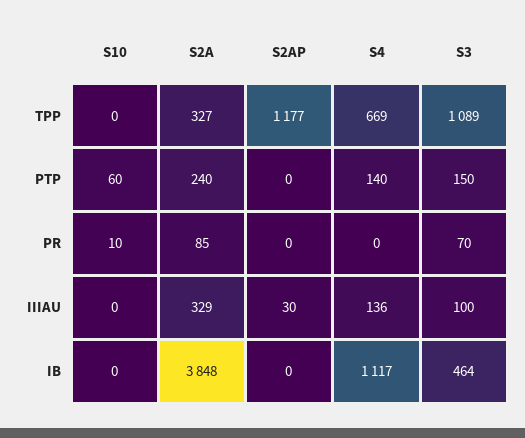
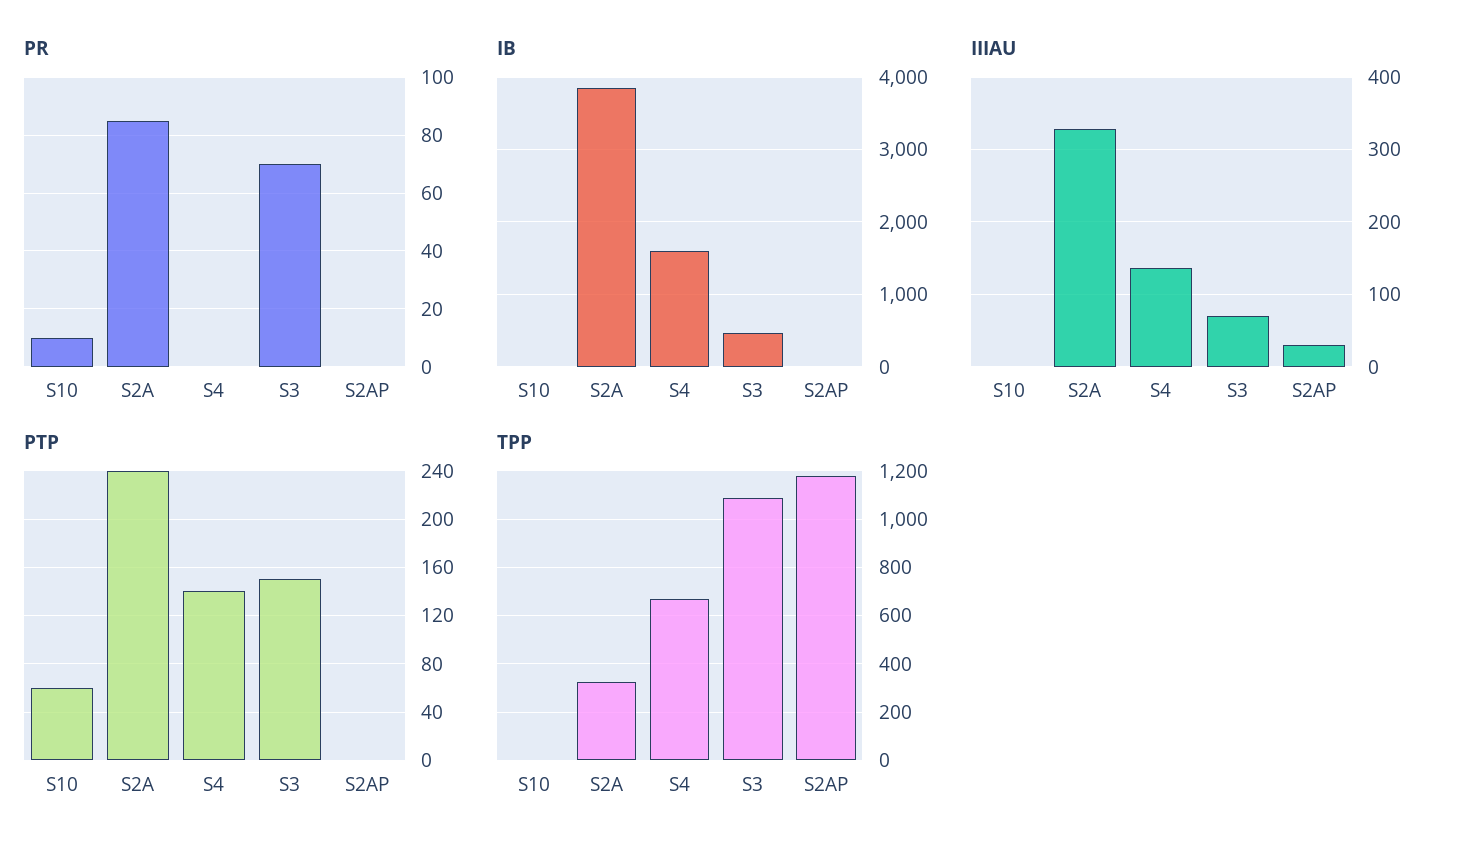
  {
    "TPP": {
      "S10": 0,
      "S2A": 327,
      "S2AP": 1177,
      "S4": 669,
      "S3": 1089
    },
    "PTP": {
      "S10": 60,
      "S2A": 240,
      "S2AP": 0,
      "S4": 140,
      "S3": 150
    },
    "PR": {
      "S10": 10,
      "S2A": 85,
      "S2AP": 0,
      "S4": 0,
      "S3": 70
    },
    "IIIAU": {
      "S10": 0,
      "S2A": 329,
      "S2AP": 30,
      "S4": 136,
-     "S3": 100
+     "S3": 70
    },
    "IB": {
      "S10": 0,
      "S2A": 3848,
      "S2AP": 0,
-     "S4": 1117,
+     "S4": 1600,
      "S3": 464
    }
  }

